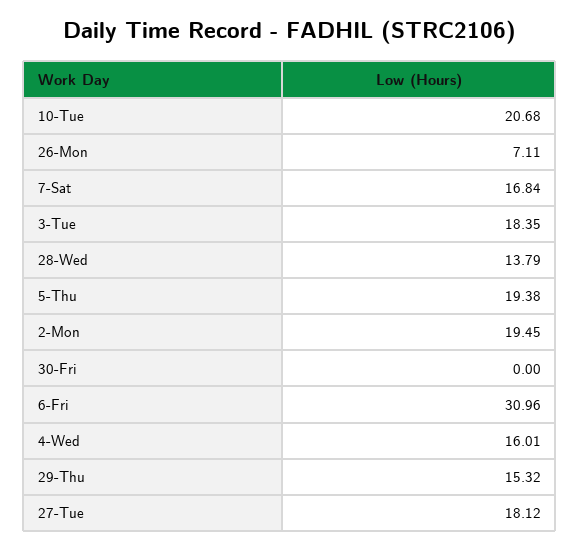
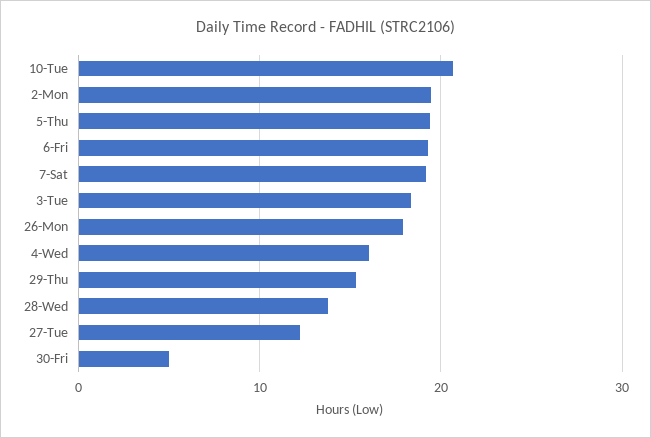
  {
    "10-Tue": 20.68,
-   "26-Mon": 7.11,
+   "26-Mon": 18,
-   "7-Sat": 16.84,
+   "7-Sat": 19,
    "3-Tue": 18.35,
    "28-Wed": 13.79,
    "5-Thu": 19.38,
    "2-Mon": 19.45,
-   "30-Fri": 0,
+   "30-Fri": 5,
-   "6-Fri": 30.96,
+   "6-Fri": 19,
    "4-Wed": 16.01,
    "29-Thu": 15.32,
-   "27-Tue": 18.12
+   "27-Tue": 12
  }

